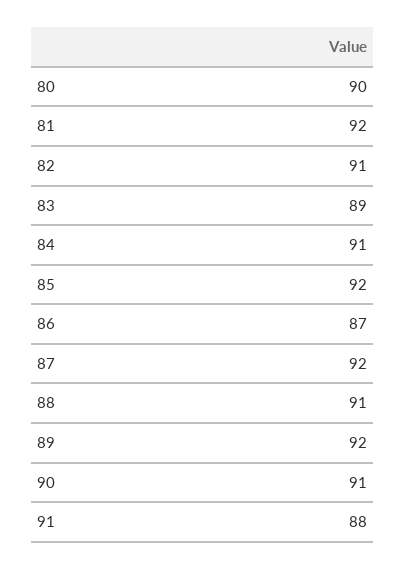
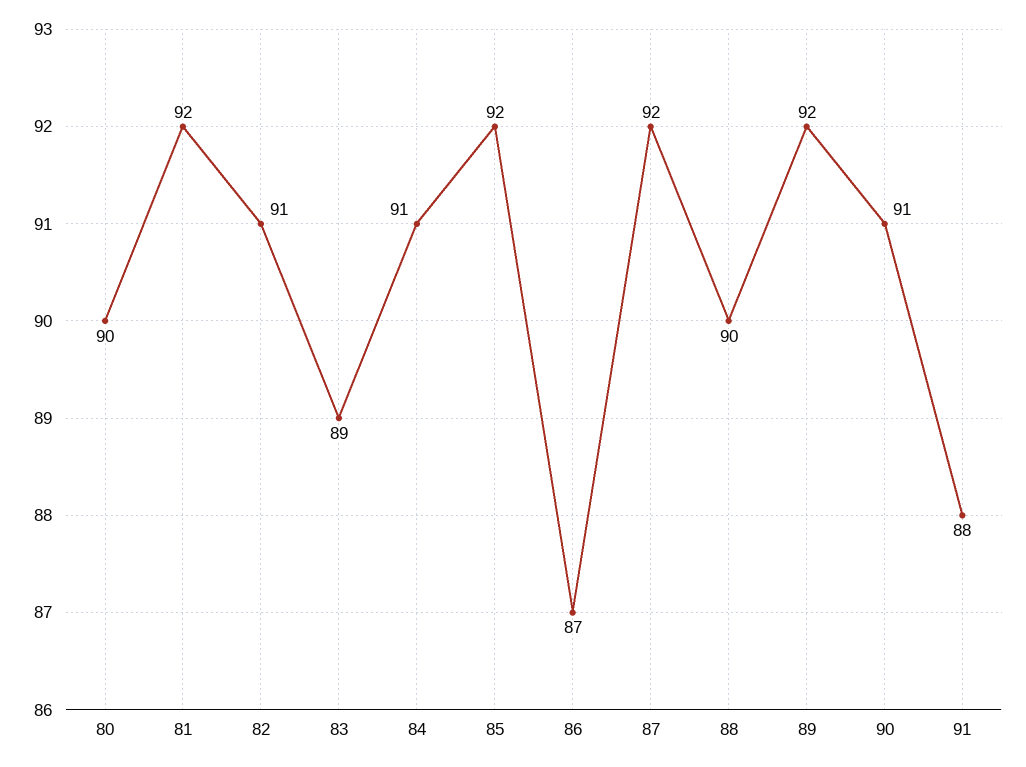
  {
    "80": 90,
    "81": 92,
    "82": 91,
    "83": 89,
    "84": 91,
    "85": 92,
    "86": 87,
    "87": 92,
-   "88": 91,
+   "88": 90,
    "89": 92,
    "90": 91,
    "91": 88
  }

